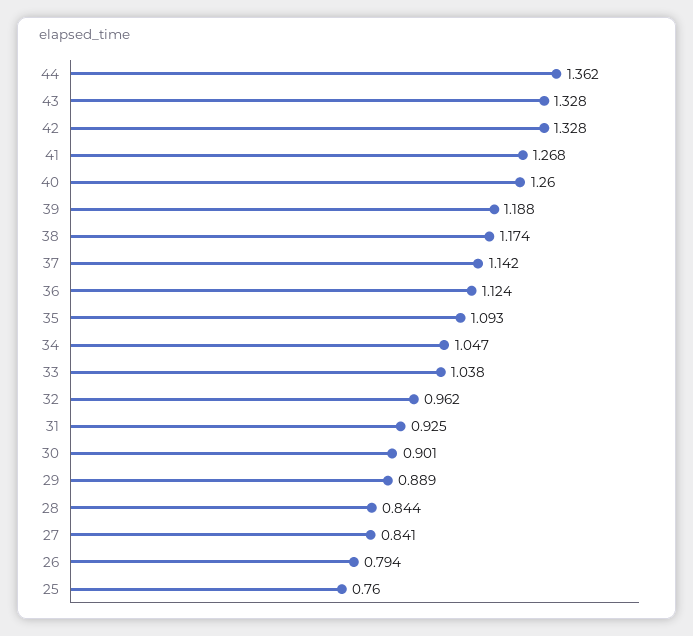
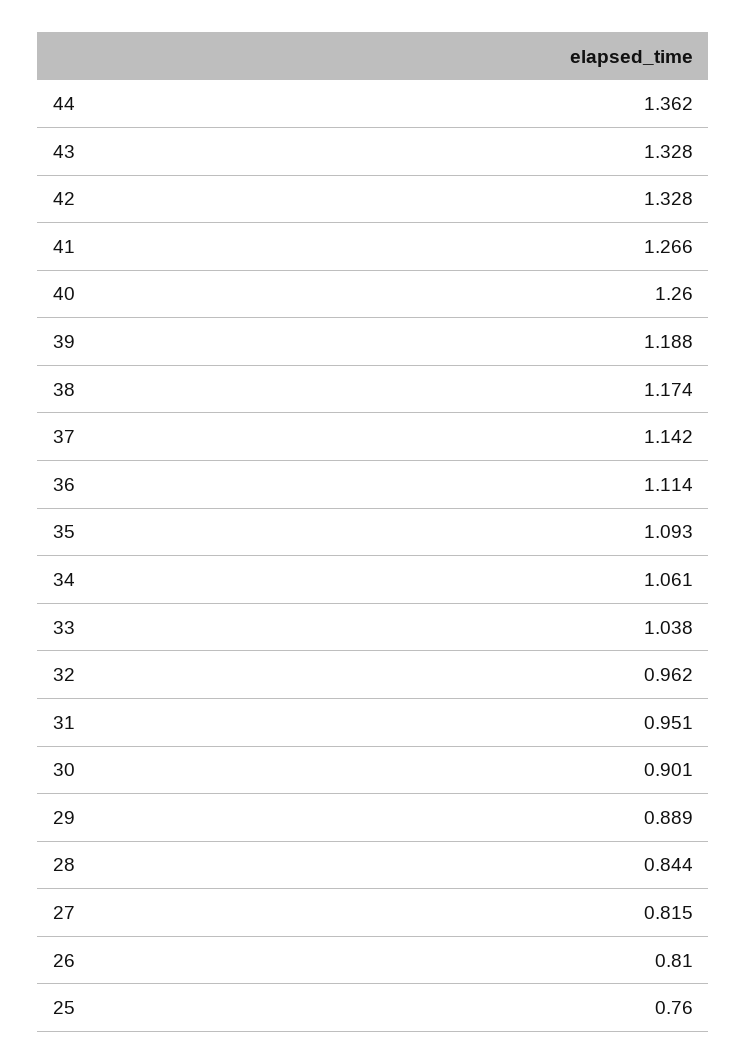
  {
    "44": 1.362,
    "43": 1.328,
    "42": 1.328,
-   "41": 1.268,
+   "41": 1.266,
    "40": 1.26,
    "39": 1.188,
    "38": 1.174,
    "37": 1.142,
-   "36": 1.124,
+   "36": 1.114,
    "35": 1.093,
-   "34": 1.047,
+   "34": 1.061,
    "33": 1.038,
    "32": 0.962,
-   "31": 0.925,
+   "31": 0.951,
    "30": 0.901,
    "29": 0.889,
    "28": 0.844,
-   "27": 0.841,
+   "27": 0.815,
-   "26": 0.794,
+   "26": 0.81,
    "25": 0.76
  }

